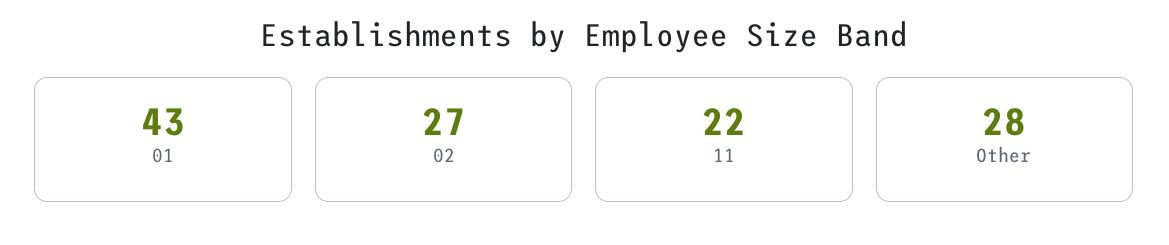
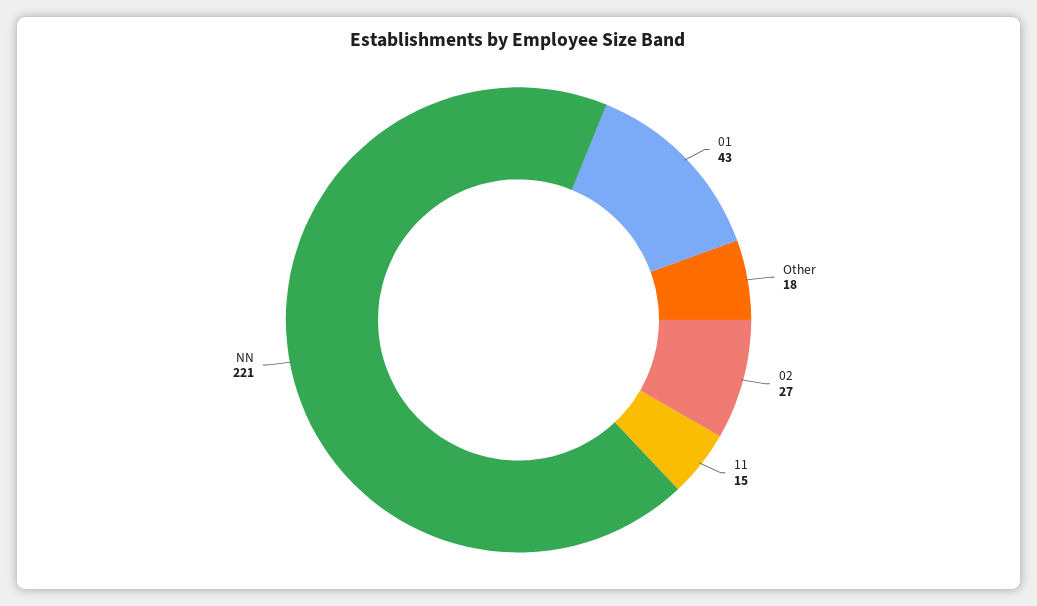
  {
    "01": 43,
    "02": 27,
-   "11": 22,
+   "11": 15,
-   "Other": 28
+   "Other": 18,
+   "NN": 221
  }

